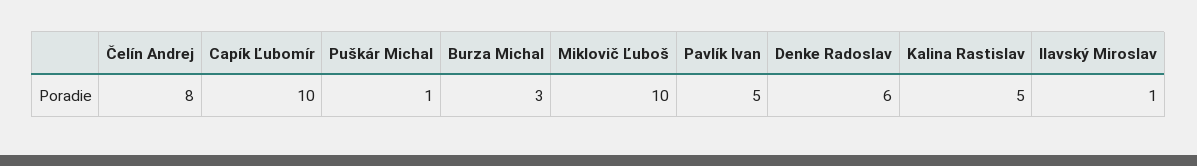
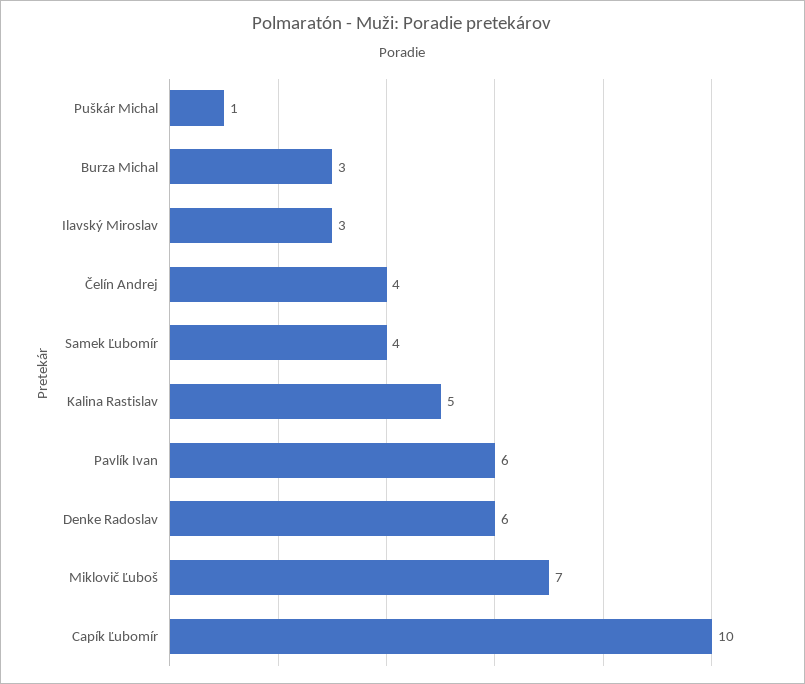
  {
-   "Čelín Andrej": 8,
+   "Čelín Andrej": 4,
    "Capík Ľubomír": 10,
    "Puškár Michal": 1,
    "Burza Michal": 3,
-   "Miklovič Ľuboš": 10,
+   "Miklovič Ľuboš": 7,
-   "Pavlík Ivan": 5,
+   "Pavlík Ivan": 6,
    "Denke Radoslav": 6,
    "Kalina Rastislav": 5,
-   "Ilavský Miroslav": 1
+   "Ilavský Miroslav": 3,
+   "Samek Ľubomír": 4
  }

